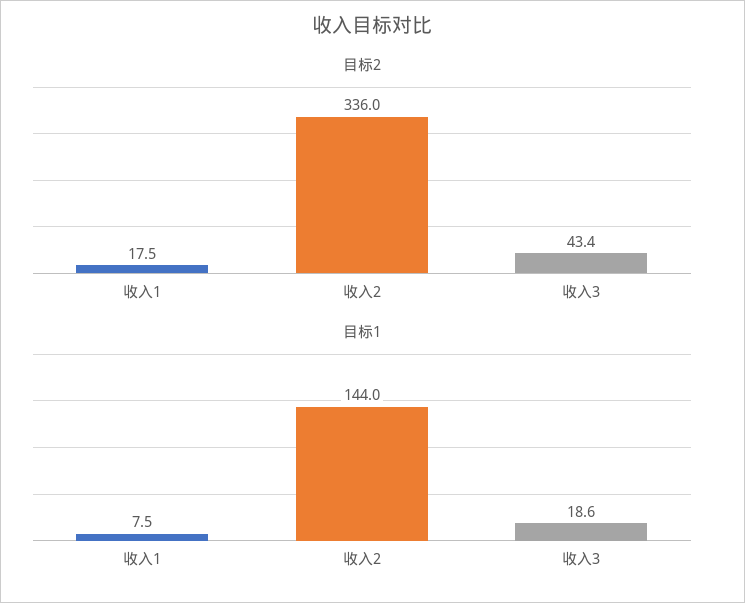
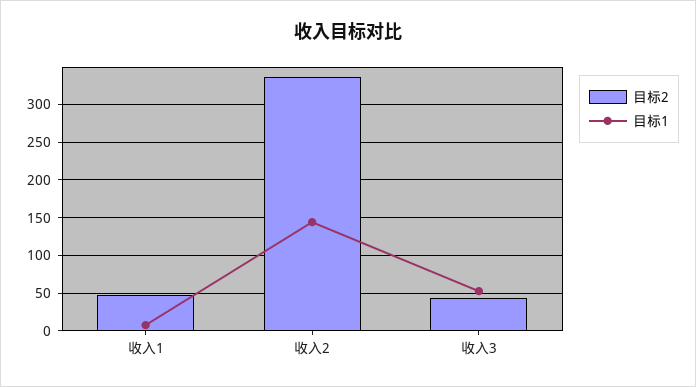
  {
    "目标2": {
-     "收入1": 17.5,
+     "收入1": 50,
      "收入2": 336,
      "收入3": 43.4
    },
    "目标1": {
      "收入1": 7.5,
      "收入2": 144,
-     "收入3": 18.6
+     "收入3": 50
    }
  }

